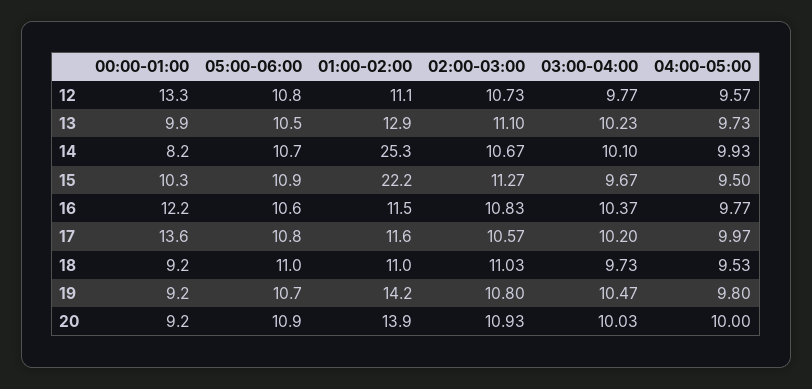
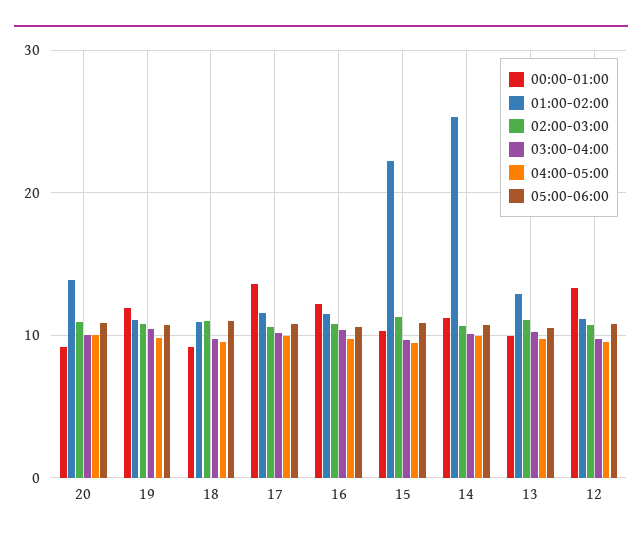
  {
    "00:00-01:00": {
      "12": 13.3,
      "13": 9.9,
-     "14": 8.2,
+     "14": 11,
      "15": 10.3,
      "16": 12.2,
      "17": 13.6,
      "18": 9.2,
-     "19": 9.2,
+     "19": 12,
      "20": 9.2
    },
    "05:00-06:00": {
      "12": 10.8,
      "13": 10.5,
      "14": 10.7,
      "15": 10.9,
      "16": 10.6,
      "17": 10.8,
      "18": 11,
      "19": 10.7,
      "20": 10.9
    },
    "01:00-02:00": {
      "12": 11.1,
      "13": 12.9,
      "14": 25.3,
      "15": 22.2,
      "16": 11.5,
      "17": 11.6,
      "18": 11,
-     "19": 14.2,
+     "19": 11,
      "20": 13.9
    },
    "02:00-03:00": {
      "12": 10.73,
      "13": 11.1,
      "14": 10.67,
      "15": 11.27,
      "16": 10.83,
      "17": 10.57,
      "18": 11.03,
      "19": 10.8,
      "20": 10.93
    },
    "03:00-04:00": {
      "12": 9.77,
      "13": 10.23,
      "14": 10.1,
      "15": 9.67,
      "16": 10.37,
      "17": 10.2,
      "18": 9.73,
      "19": 10.47,
      "20": 10.03
    },
    "04:00-05:00": {
      "12": 9.57,
      "13": 9.73,
      "14": 9.93,
      "15": 9.5,
      "16": 9.77,
      "17": 9.97,
      "18": 9.53,
      "19": 9.8,
      "20": 10
    }
  }

